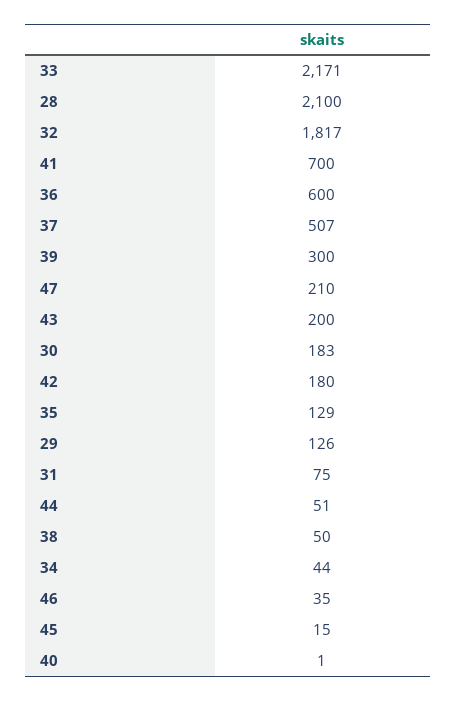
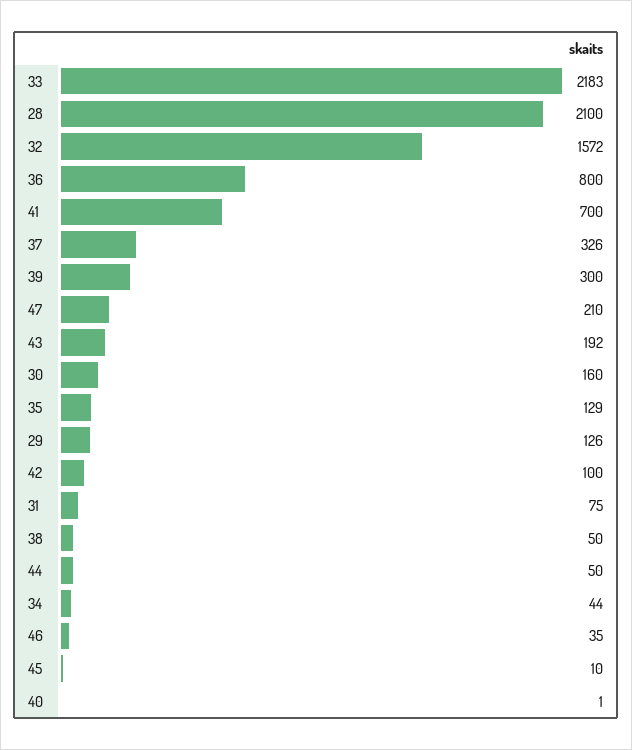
  {
-   "33": 2171,
+   "33": 2183,
    "28": 2100,
-   "32": 1817,
+   "32": 1572,
    "41": 700,
-   "36": 600,
+   "36": 800,
-   "37": 507,
+   "37": 326,
    "39": 300,
    "47": 210,
-   "43": 200,
+   "43": 192,
-   "30": 183,
+   "30": 160,
-   "42": 180,
+   "42": 100,
    "35": 129,
    "29": 126,
    "31": 75,
-   "44": 51,
+   "44": 50,
    "38": 50,
    "34": 44,
    "46": 35,
-   "45": 15,
+   "45": 10,
    "40": 1
  }

